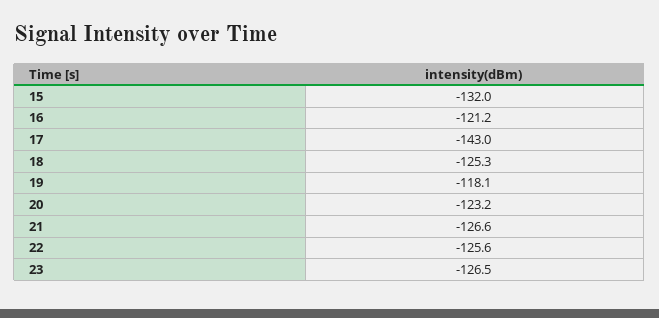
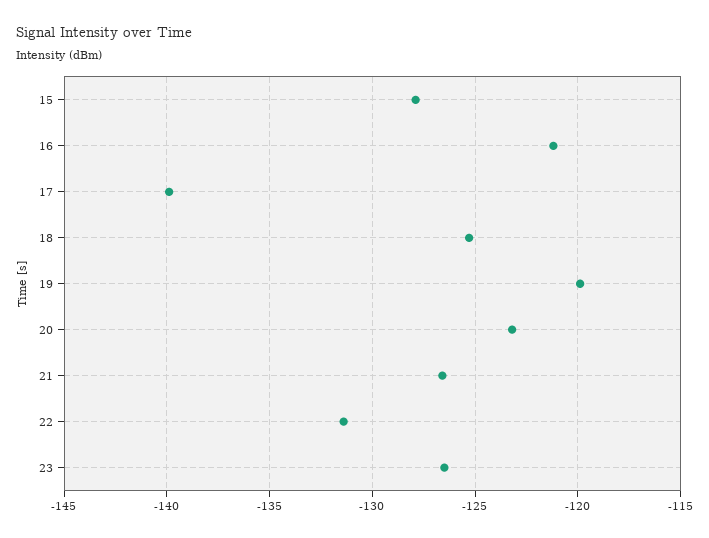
  {
-   "15": -132,
+   "15": -128,
    "16": -121.2,
-   "17": -143,
+   "17": -140,
    "18": -125.3,
-   "19": -118.1,
+   "19": -120,
    "20": -123.2,
    "21": -126.6,
-   "22": -125.6,
+   "22": -131.5,
    "23": -126.5
  }

